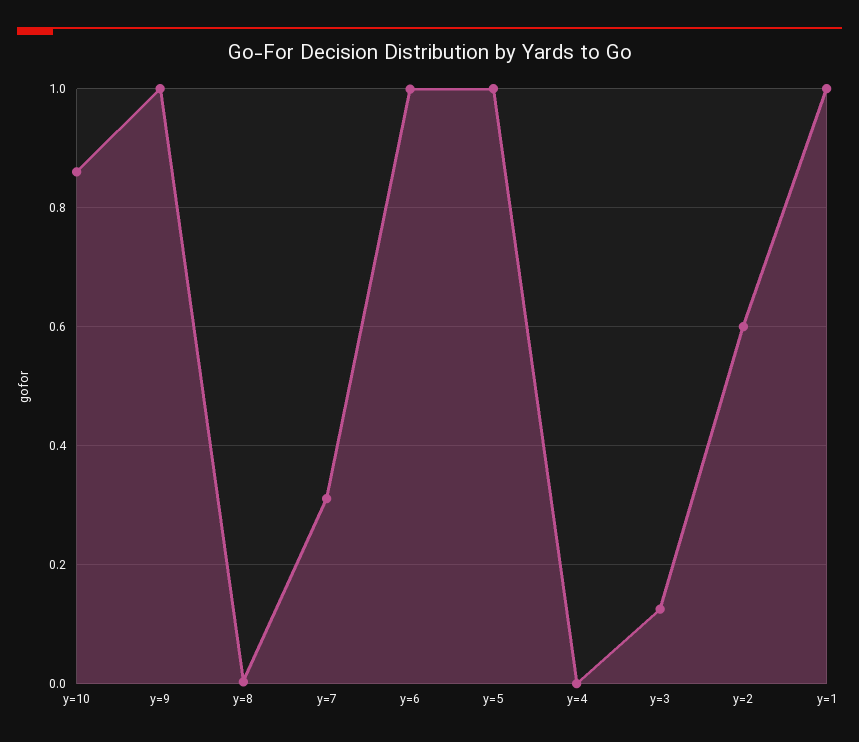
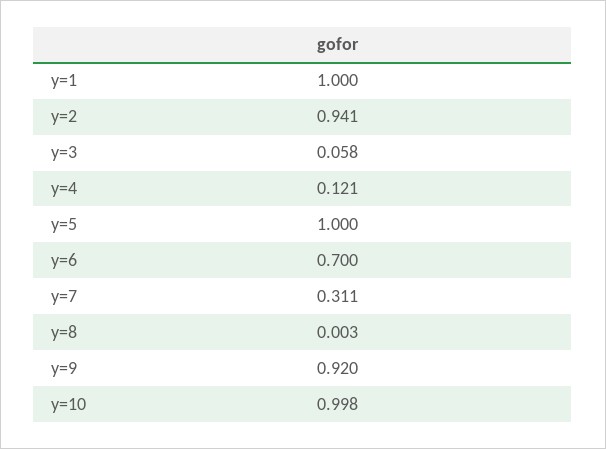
  {
-   "y=10": 0.86,
+   "y=10": 0.998,
-   "y=9": 1,
+   "y=9": 0.92,
    "y=8": 0.003,
    "y=7": 0.311,
-   "y=6": 1,
+   "y=6": 0.7,
    "y=5": 1,
-   "y=4": 0,
+   "y=4": 0.121,
-   "y=3": 0.12,
+   "y=3": 0.058,
-   "y=2": 0.6,
+   "y=2": 0.941,
    "y=1": 1
  }

